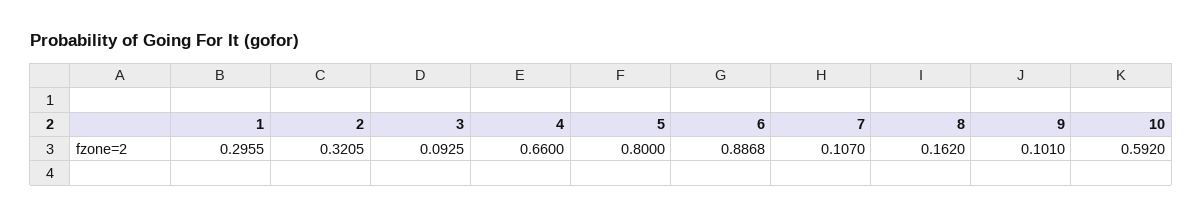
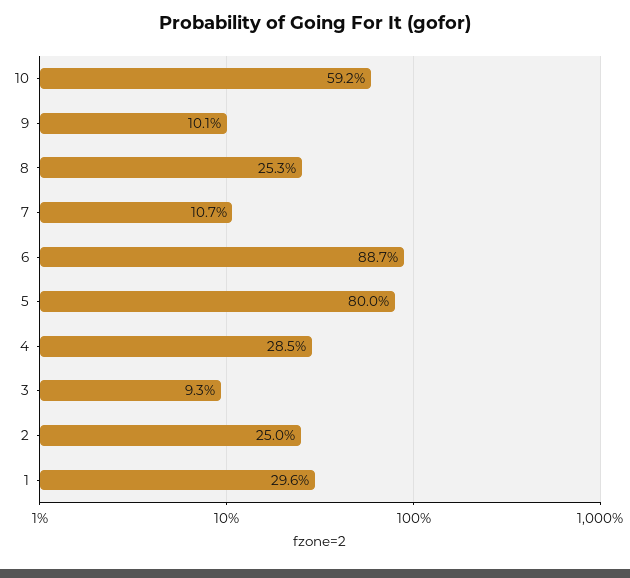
  {
    "1": 0.2955,
-   "2": 0.3205,
+   "2": 0.25,
    "3": 0.0925,
-   "4": 0.66,
+   "4": 0.285,
    "5": 0.8,
    "6": 0.8868,
    "7": 0.107,
-   "8": 0.162,
+   "8": 0.253,
    "9": 0.101,
    "10": 0.592
  }

